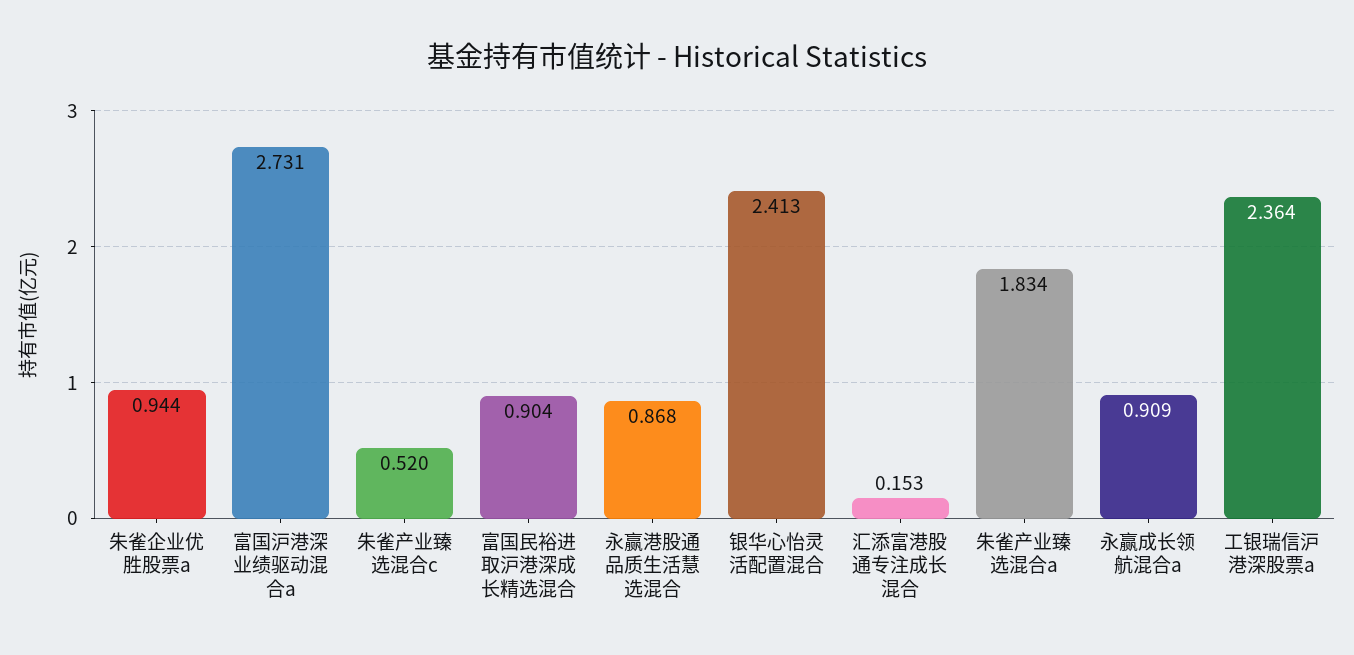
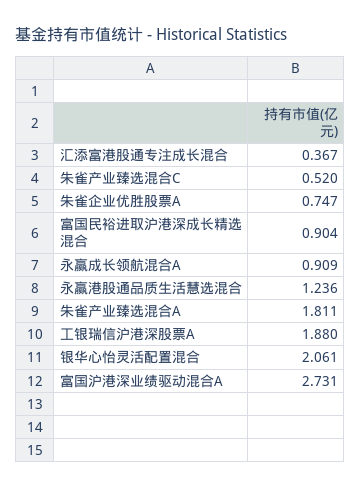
  {
-   "朱雀企业优胜股票a": 0.944,
+   "朱雀企业优胜股票a": 0.747,
    "富国沪港深业绩驱动混合a": 2.731,
    "朱雀产业臻选混合c": 0.52,
    "富国民裕进取沪港深成长精选混合": 0.904,
-   "永赢港股通品质生活慧选混合": 0.868,
+   "永赢港股通品质生活慧选混合": 1.236,
-   "银华心怡灵活配置混合": 2.413,
+   "银华心怡灵活配置混合": 2.061,
-   "汇添富港股通专注成长混合": 0.153,
+   "汇添富港股通专注成长混合": 0.367,
-   "朱雀产业臻选混合a": 1.834,
+   "朱雀产业臻选混合a": 1.811,
    "永赢成长领航混合a": 0.909,
-   "工银瑞信沪港深股票a": 2.364
+   "工银瑞信沪港深股票a": 1.88
  }

